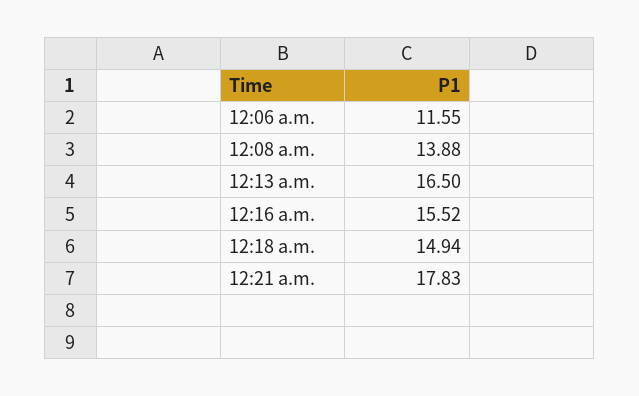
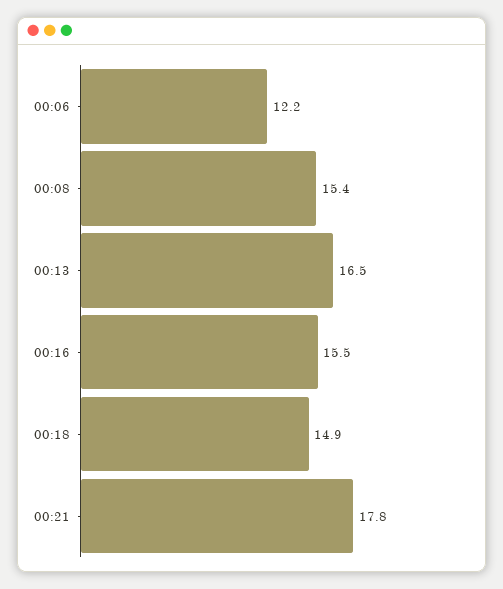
  {
-   "12:06 a.m.": 11.55,
+   "12:06 a.m.": 12.2,
-   "12:08 a.m.": 13.88,
+   "12:08 a.m.": 15.4,
    "12:13 a.m.": 16.5,
    "12:16 a.m.": 15.52,
    "12:18 a.m.": 14.94,
    "12:21 a.m.": 17.83
  }

